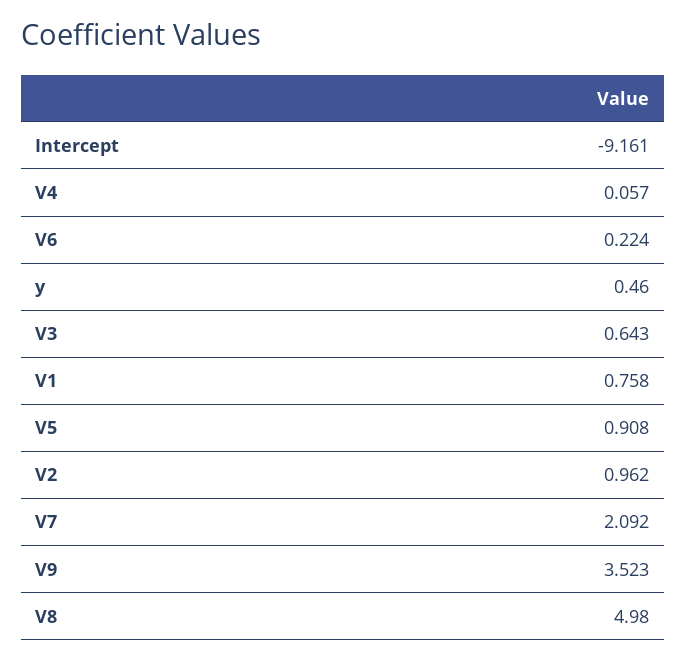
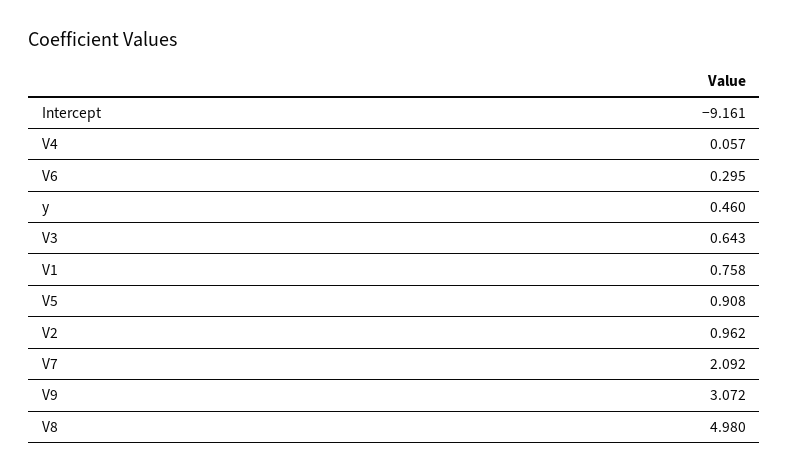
  {
    "Intercept": -9.161,
    "V4": 0.057,
-   "V6": 0.224,
+   "V6": 0.295,
    "y": 0.46,
    "V3": 0.643,
    "V1": 0.758,
    "V5": 0.908,
    "V2": 0.962,
    "V7": 2.092,
-   "V9": 3.523,
+   "V9": 3.072,
    "V8": 4.98
  }

